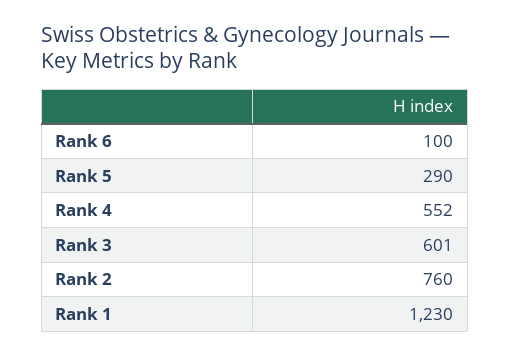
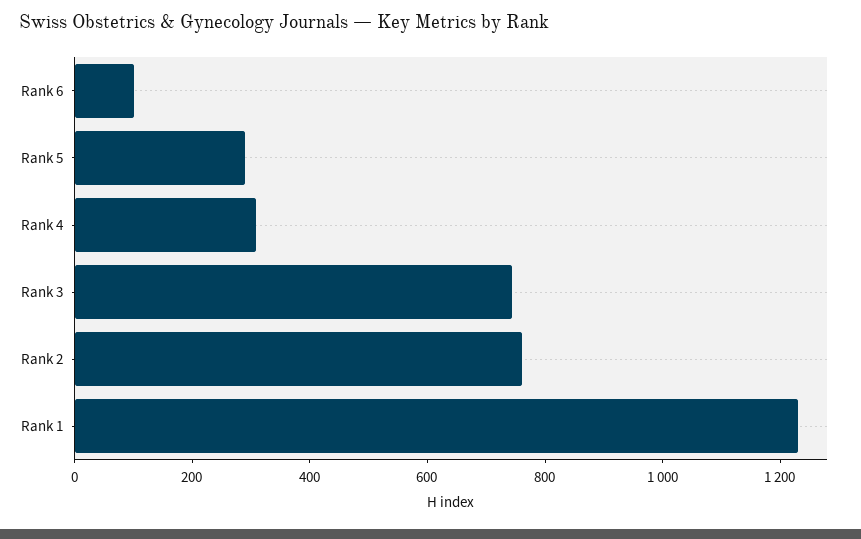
  {
    "Rank 6": 100,
    "Rank 5": 290,
-   "Rank 4": 552,
+   "Rank 4": 300,
-   "Rank 3": 601,
+   "Rank 3": 750,
    "Rank 2": 760,
    "Rank 1": 1230
  }

